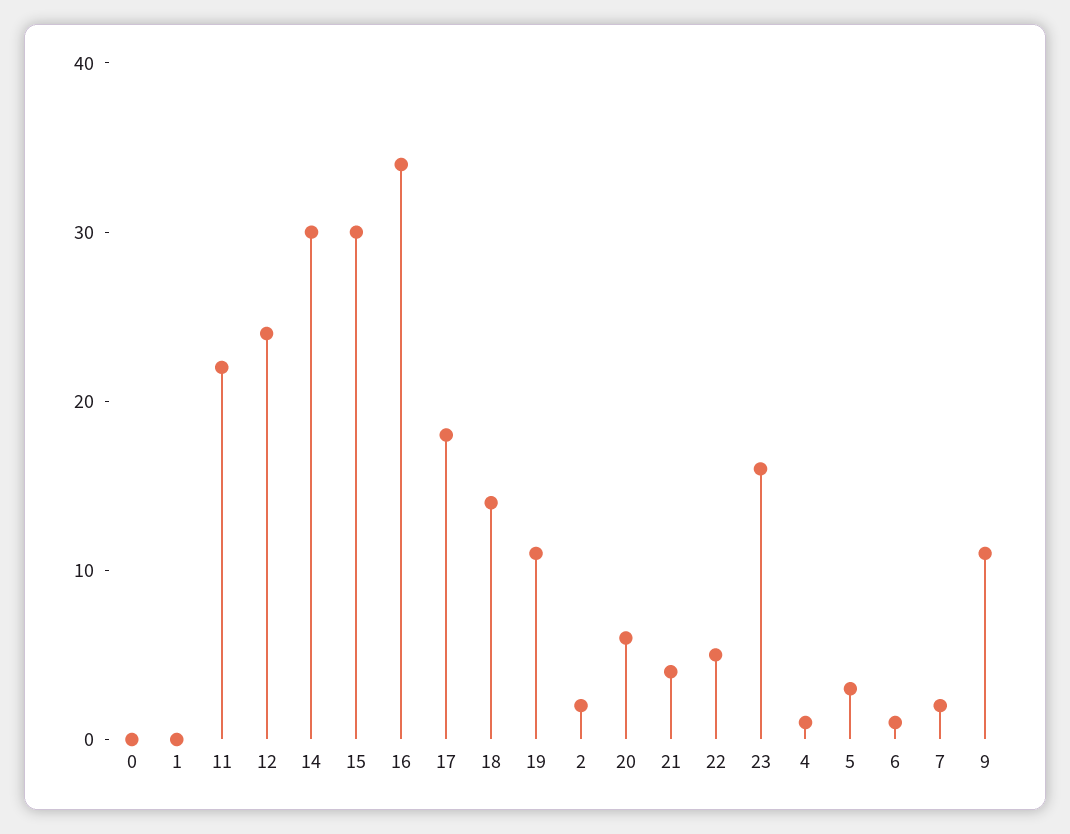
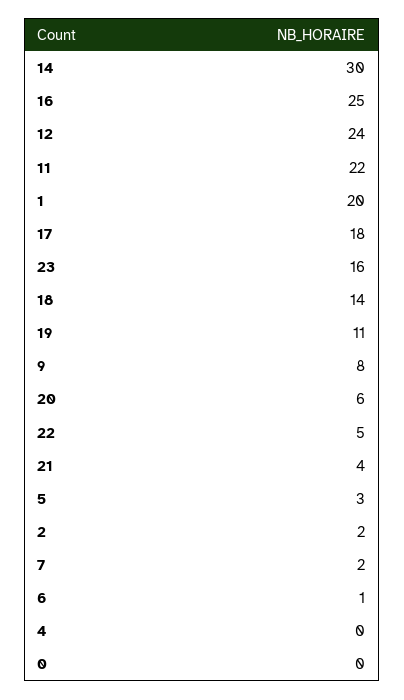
  {
    "0": 0,
-   "1": 0,
+   "1": 20,
    "11": 22,
    "12": 24,
    "14": 30,
-   "15": 30,
-   "16": 34,
+   "16": 25,
    "17": 18,
    "18": 14,
    "19": 11,
    "2": 2,
    "20": 6,
    "21": 4,
    "22": 5,
    "23": 16,
-   "4": 1,
+   "4": 0,
    "5": 3,
    "6": 1,
    "7": 2,
-   "9": 11
+   "9": 8
  }

